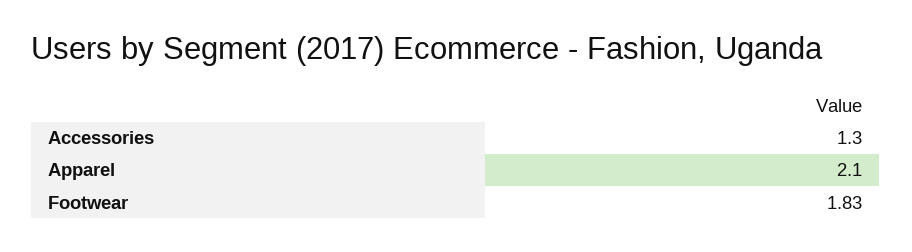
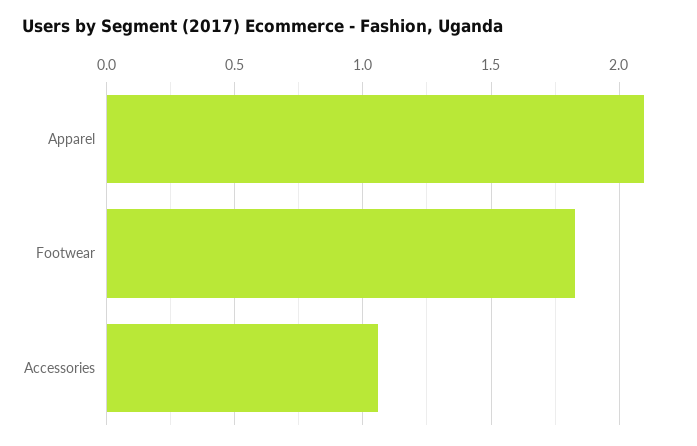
  {
-   "Accessories": 1.3,
+   "Accessories": 1.05,
    "Apparel": 2.1,
    "Footwear": 1.83
  }

